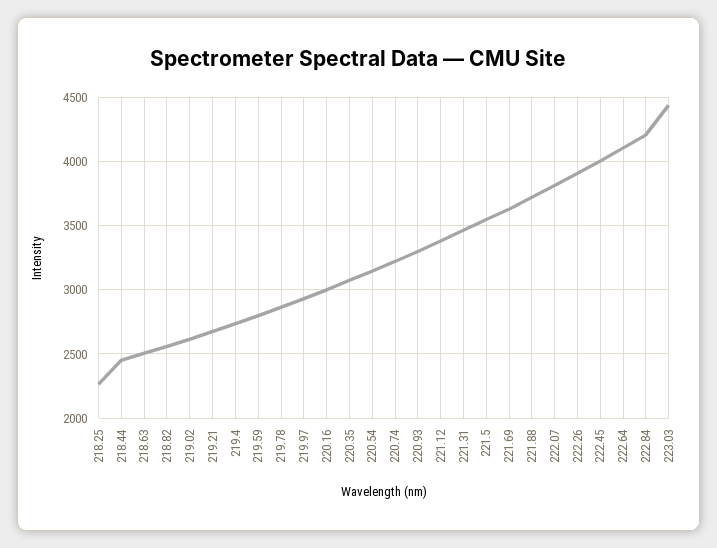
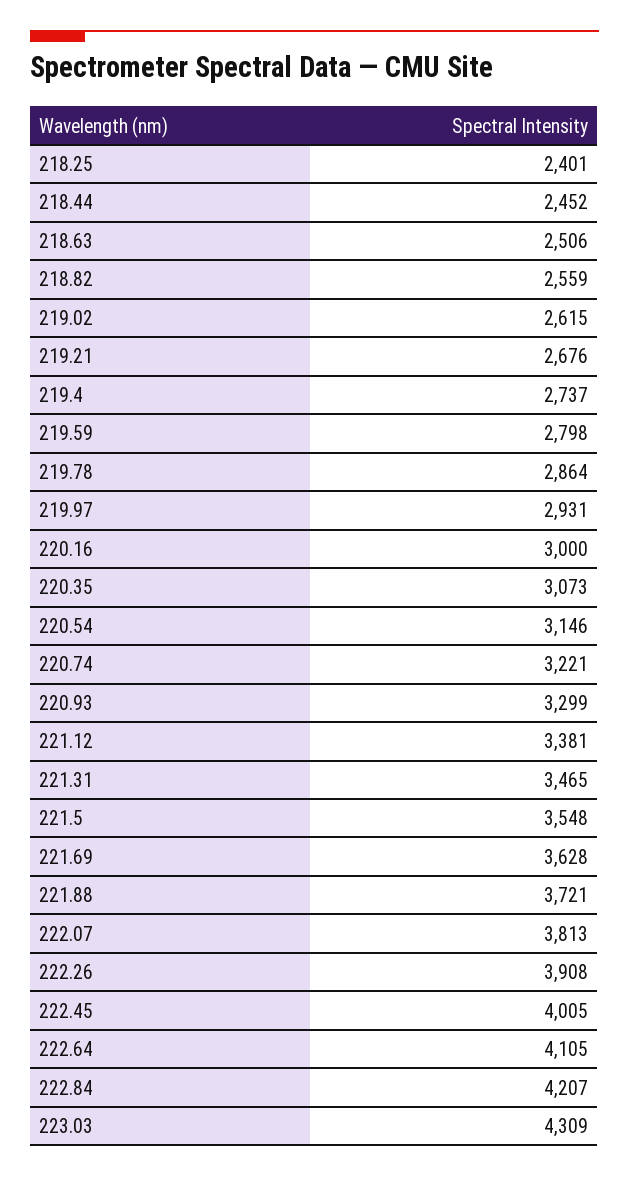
  {
-   "218.25": 2250,
+   "218.25": 2401,
    "218.44": 2452,
    "218.63": 2506,
    "218.82": 2559,
    "219.02": 2615,
    "219.21": 2676,
    "219.4": 2737,
    "219.59": 2798,
    "219.78": 2864,
    "219.97": 2931,
    "220.16": 3000,
    "220.35": 3073,
    "220.54": 3146,
    "220.74": 3221,
    "220.93": 3299,
    "221.12": 3381,
    "221.31": 3465,
    "221.5": 3548,
    "221.69": 3628,
    "221.88": 3721,
    "222.07": 3813,
    "222.26": 3908,
    "222.45": 4005,
    "222.64": 4105,
    "222.84": 4207,
-   "223.03": 4450
+   "223.03": 4309
  }

